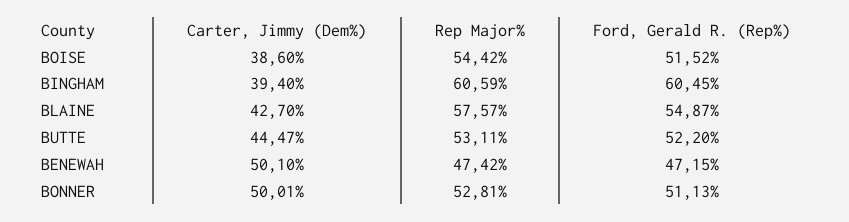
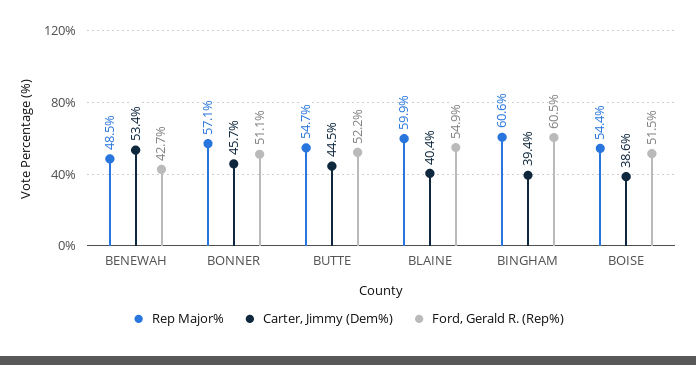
  {
    "Carter, Jimmy (Dem%)": {
      "BOISE": 38.6,
      "BINGHAM": 39.4,
-     "BLAINE": 42.7,
+     "BLAINE": 40.4,
      "BUTTE": 44.47,
-     "BENEWAH": 50.1,
+     "BENEWAH": 53.4,
-     "BONNER": 50.01
+     "BONNER": 45.7
    },
    "Rep Major%": {
      "BOISE": 54.42,
      "BINGHAM": 60.59,
-     "BLAINE": 57.57,
+     "BLAINE": 59.9,
-     "BUTTE": 53.11,
+     "BUTTE": 54.7,
-     "BENEWAH": 47.42,
+     "BENEWAH": 48.5,
-     "BONNER": 52.81
+     "BONNER": 57.1
    },
    "Ford, Gerald R. (Rep%)": {
      "BOISE": 51.52,
      "BINGHAM": 60.45,
      "BLAINE": 54.87,
      "BUTTE": 52.2,
-     "BENEWAH": 47.15,
+     "BENEWAH": 42.7,
      "BONNER": 51.13
    }
  }

